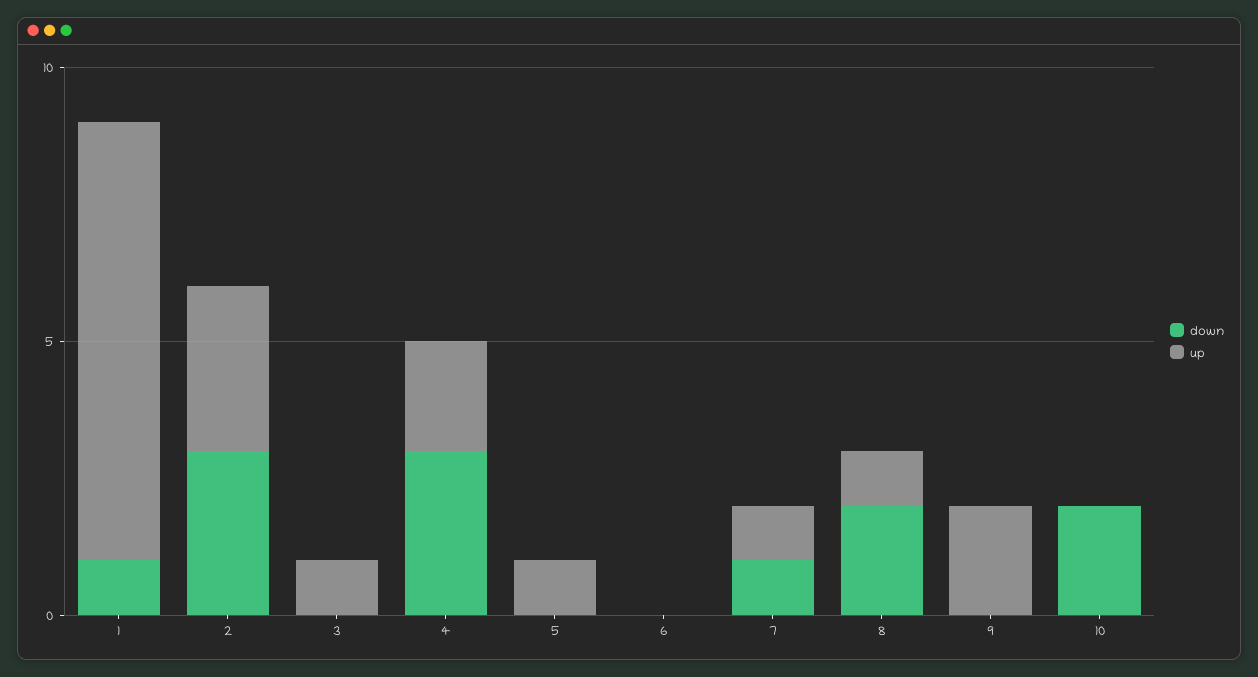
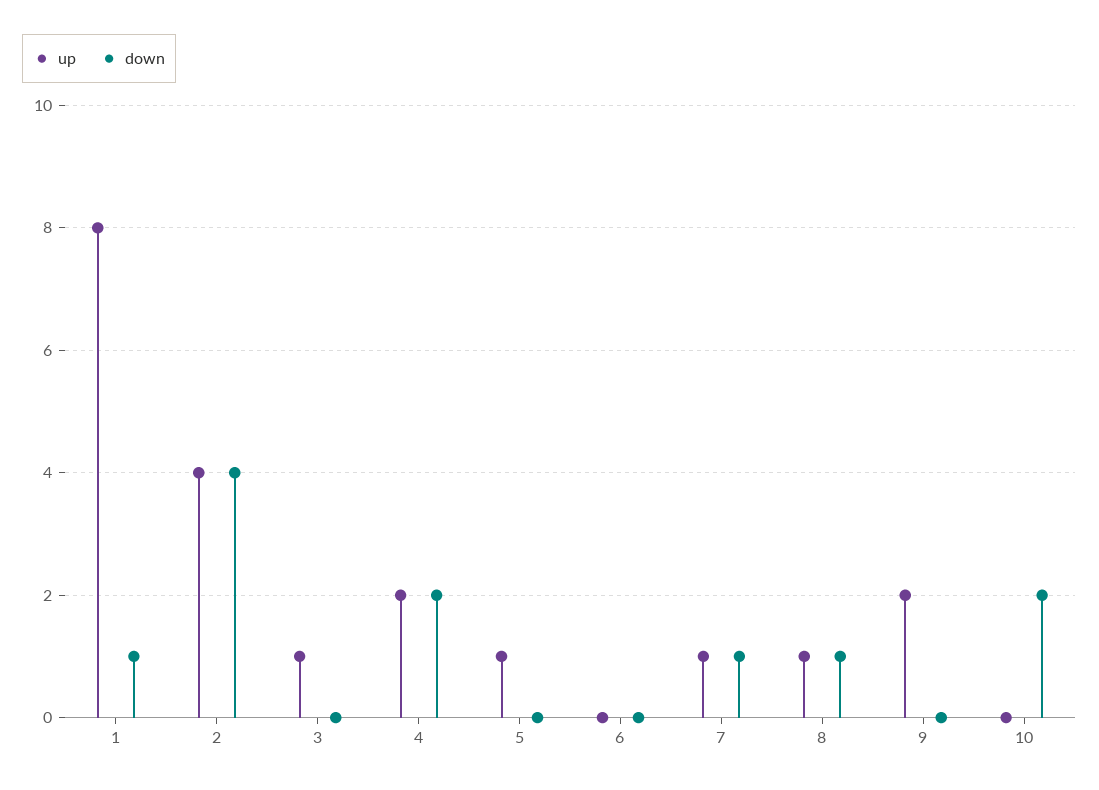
  {
    "down": {
      "1": 1,
-     "2": 3,
+     "2": 4,
      "3": 0,
-     "4": 3,
+     "4": 2,
      "5": 0,
      "6": 0,
      "7": 1,
-     "8": 2,
+     "8": 1,
      "9": 0,
      "10": 2
    },
    "up": {
      "1": 8,
-     "2": 3,
+     "2": 4,
      "3": 1,
      "4": 2,
      "5": 1,
      "6": 0,
      "7": 1,
      "8": 1,
      "9": 2,
      "10": 0
    }
  }

